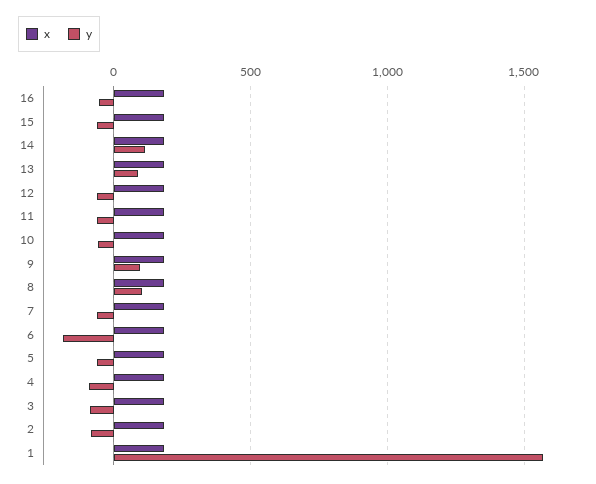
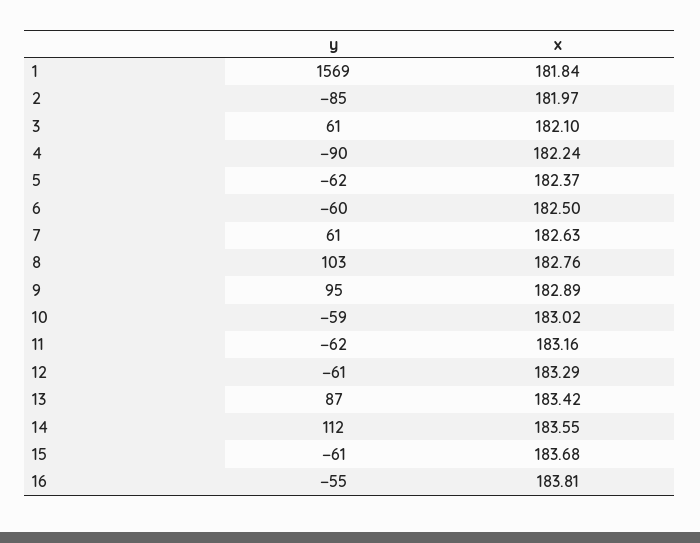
  {
    "x": {
      "16": 183.81,
      "15": 183.68,
      "14": 183.55,
      "13": 183.42,
      "12": 183.29,
      "11": 183.16,
      "10": 183.02,
      "9": 182.89,
      "8": 182.76,
      "7": 182.63,
      "6": 182.5,
      "5": 182.37,
      "4": 182.24,
      "3": 182.1,
      "2": 181.97,
      "1": 181.84
    },
    "y": {
      "16": -55,
      "15": -61,
      "14": 112,
      "13": 87,
      "12": -61,
      "11": -62,
      "10": -59,
      "9": 95,
      "8": 103,
-     "7": -50,
+     "7": 61,
-     "6": -200,
+     "6": -60,
      "5": -62,
      "4": -90,
-     "3": -100,
+     "3": 61,
      "2": -85,
      "1": 1569
    }
  }

